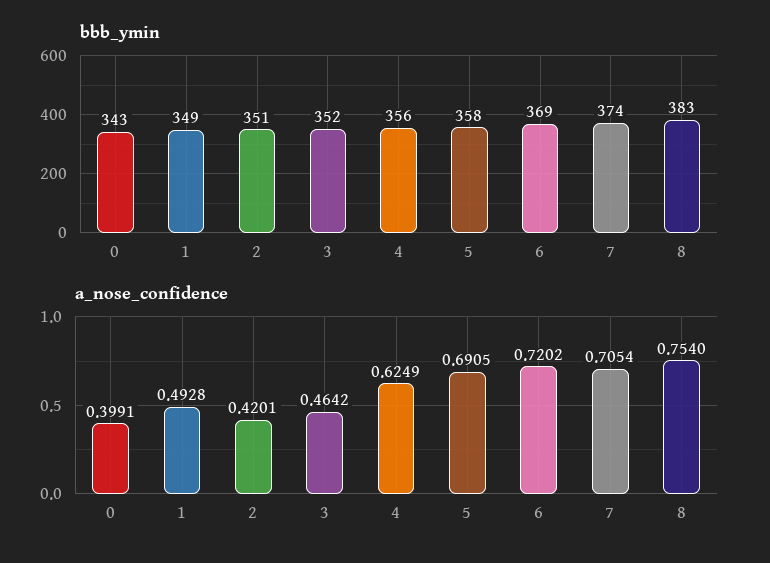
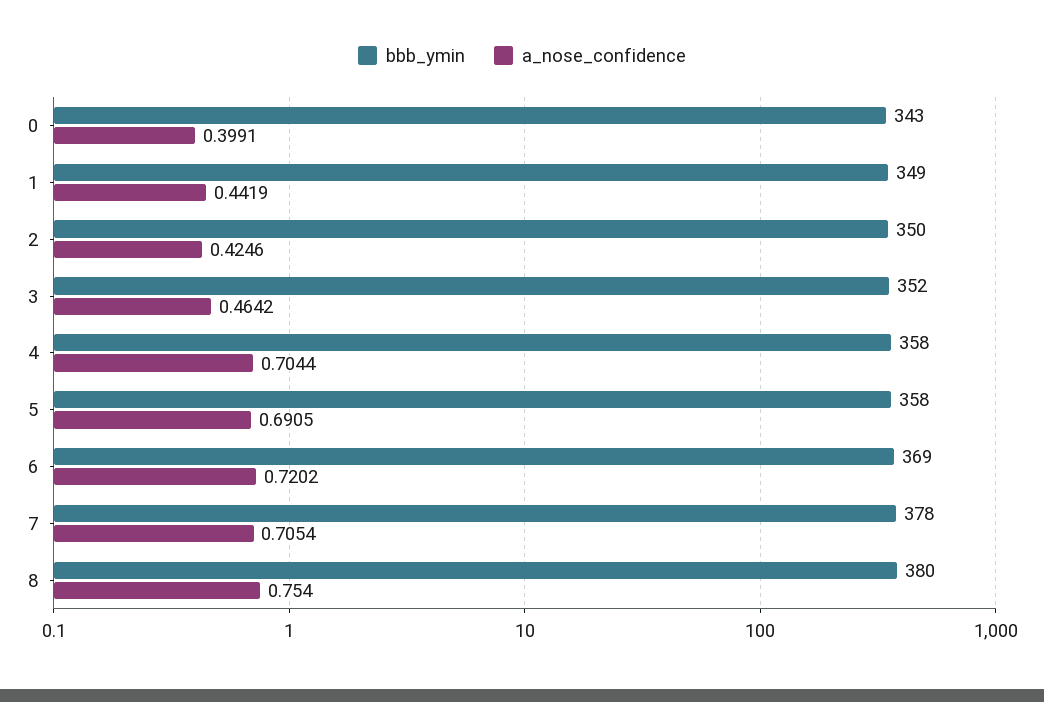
  {
    "bbb_ymin": {
      "0": 343,
      "1": 349,
-     "2": 351,
+     "2": 350,
      "3": 352,
-     "4": 356,
+     "4": 358,
      "5": 358,
      "6": 369,
-     "7": 374,
+     "7": 378,
-     "8": 383
+     "8": 380
    },
    "a_nose_confidence": {
      "0": 0.3991,
-     "1": 0.4928,
+     "1": 0.4419,
-     "2": 0.4201,
+     "2": 0.4246,
      "3": 0.4642,
-     "4": 0.6249,
+     "4": 0.7044,
      "5": 0.6905,
      "6": 0.7202,
      "7": 0.7054,
      "8": 0.754
    }
  }

